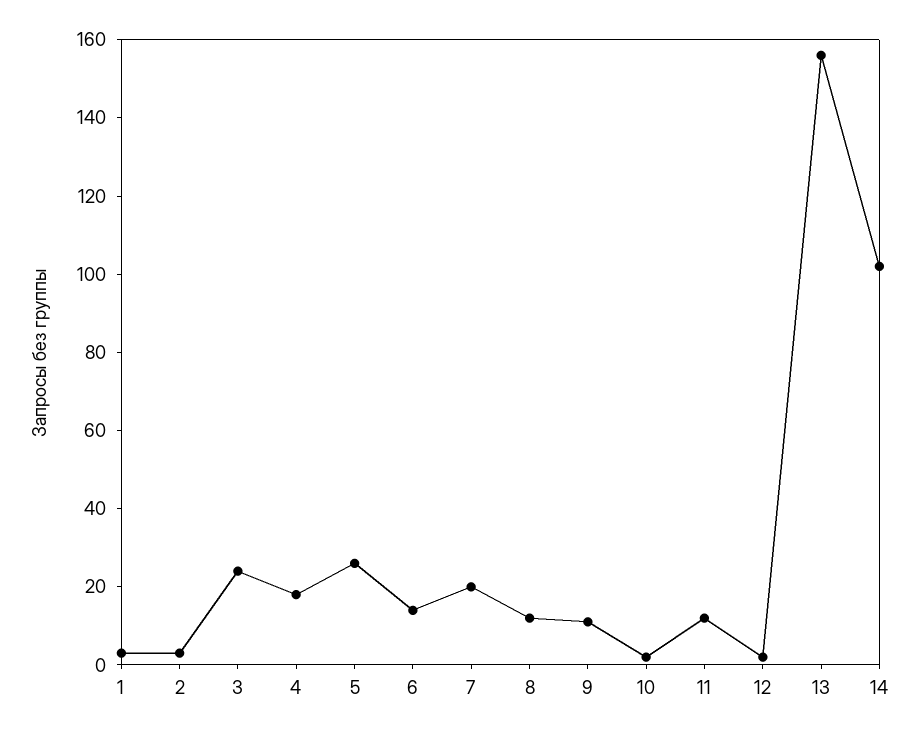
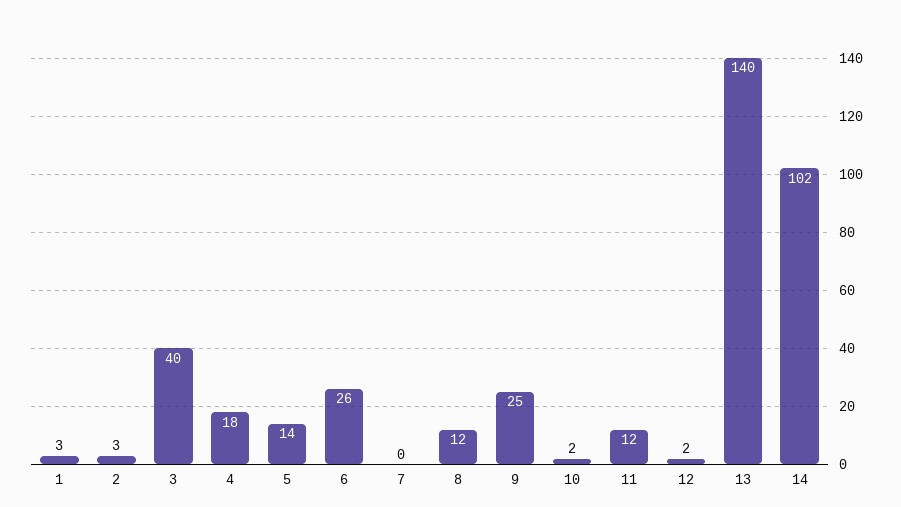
  {
    "1": 3,
    "2": 3,
-   "3": 25,
+   "3": 40,
    "4": 18,
-   "5": 25,
+   "5": 14,
-   "6": 15,
+   "6": 26,
-   "7": 20,
+   "7": 0,
    "8": 12,
-   "9": 10,
+   "9": 25,
    "10": 2,
    "11": 12,
    "12": 2,
-   "13": 155,
+   "13": 140,
    "14": 102
  }

